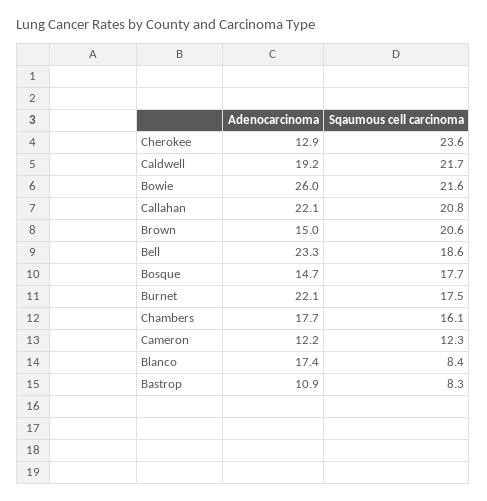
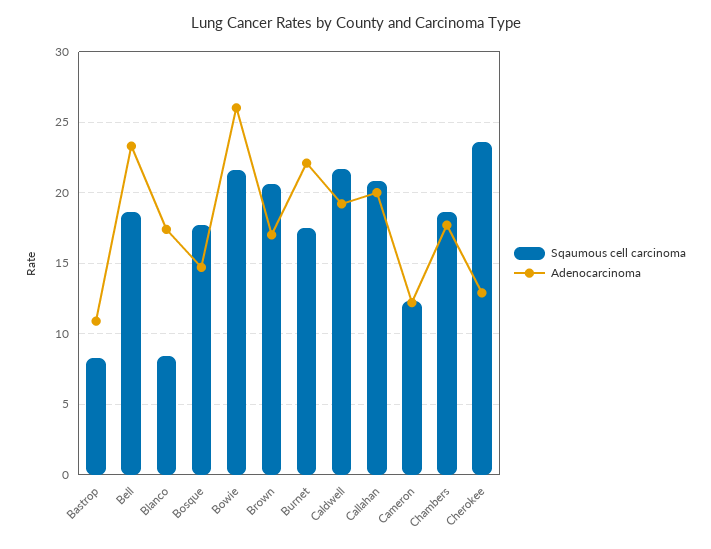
  {
    "Adenocarcinoma": {
      "Cherokee": 12.9,
      "Caldwell": 19.2,
      "Bowie": 26,
-     "Callahan": 22.1,
+     "Callahan": 20,
-     "Brown": 15,
+     "Brown": 17,
      "Bell": 23.3,
      "Bosque": 14.7,
      "Burnet": 22.1,
      "Chambers": 17.7,
      "Cameron": 12.2,
      "Blanco": 17.4,
      "Bastrop": 10.9
    },
    "Sqaumous cell carcinoma": {
      "Cherokee": 23.6,
      "Caldwell": 21.7,
      "Bowie": 21.6,
      "Callahan": 20.8,
      "Brown": 20.6,
      "Bell": 18.6,
      "Bosque": 17.7,
      "Burnet": 17.5,
-     "Chambers": 16.1,
+     "Chambers": 18.5,
      "Cameron": 12.3,
      "Blanco": 8.4,
      "Bastrop": 8.3
    }
  }

